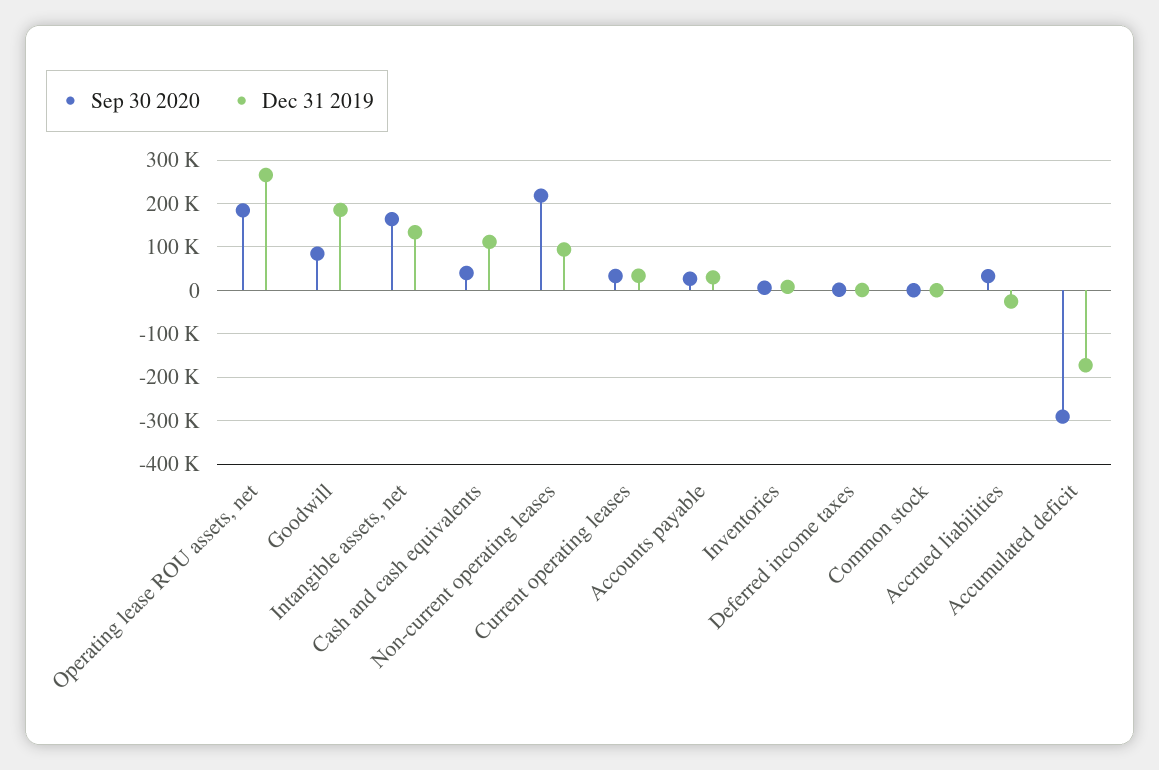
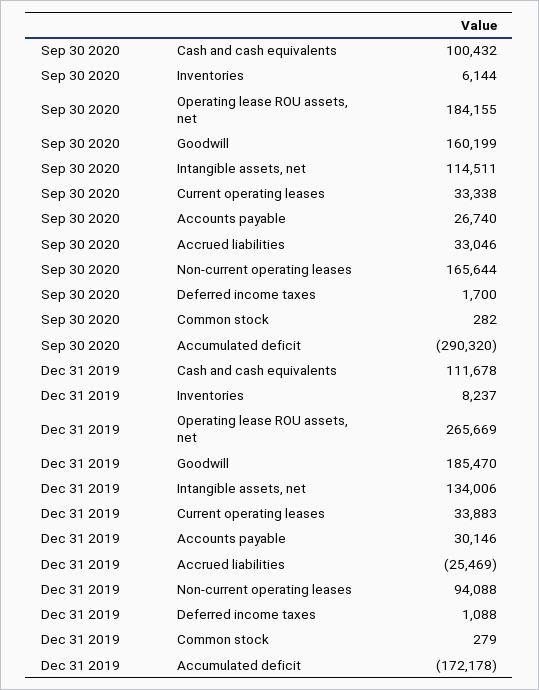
  {
    "Sep 30 2020": {
      "Operating lease ROU assets, net": 184155,
-     "Goodwill": 80000,
+     "Goodwill": 160199,
-     "Intangible assets, net": 160000,
+     "Intangible assets, net": 114511,
-     "Cash and cash equivalents": 40000,
+     "Cash and cash equivalents": 100432,
-     "Non-current operating leases": 220000,
+     "Non-current operating leases": 165644,
      "Current operating leases": 33338,
      "Accounts payable": 26740,
      "Inventories": 6144,
      "Deferred income taxes": 1700,
      "Common stock": 282,
      "Accrued liabilities": 33046,
      "Accumulated deficit": -290320
    },
    "Dec 31 2019": {
      "Operating lease ROU assets, net": 265669,
      "Goodwill": 185470,
      "Intangible assets, net": 134006,
      "Cash and cash equivalents": 111678,
      "Non-current operating leases": 94088,
      "Current operating leases": 33883,
      "Accounts payable": 30146,
      "Inventories": 8237,
      "Deferred income taxes": 1088,
      "Common stock": 279,
      "Accrued liabilities": -25469,
      "Accumulated deficit": -172178
    }
  }

